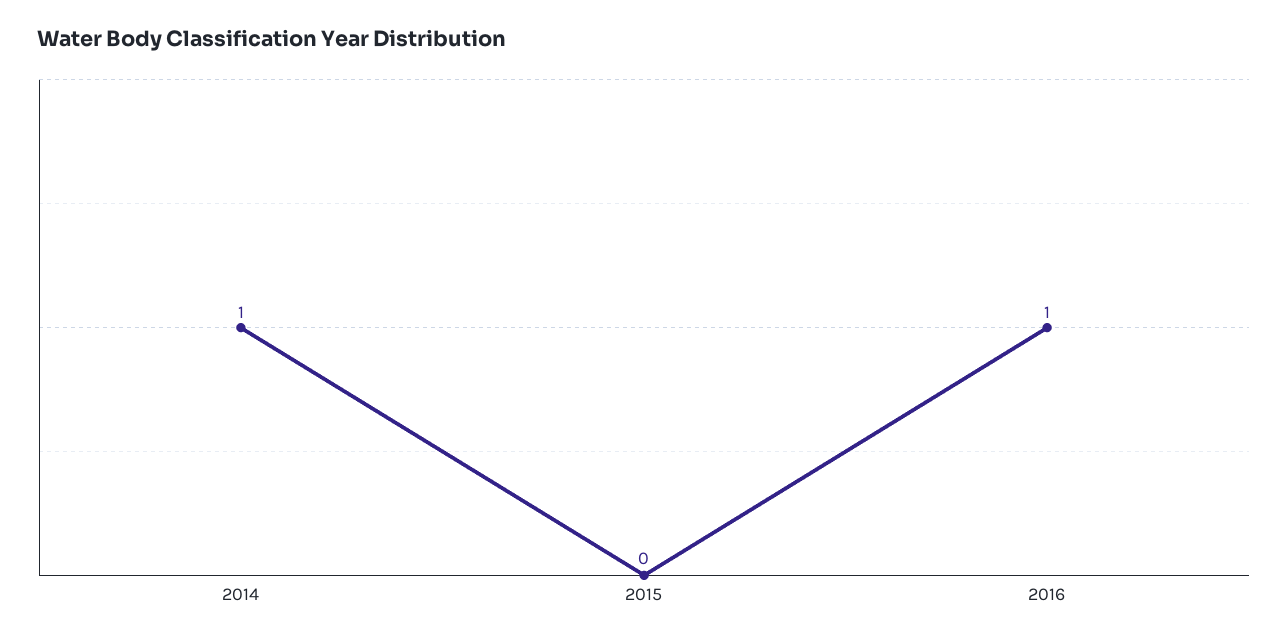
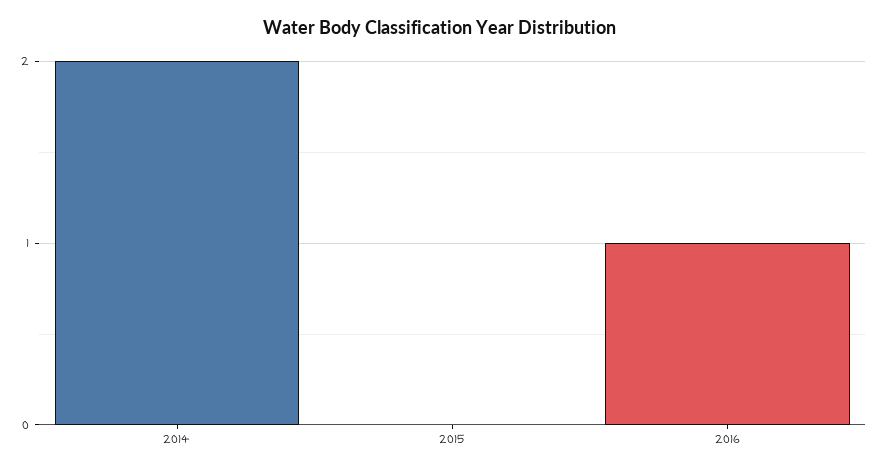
  {
-   "2014": 1,
+   "2014": 2,
    "2015": 0,
    "2016": 1
  }

